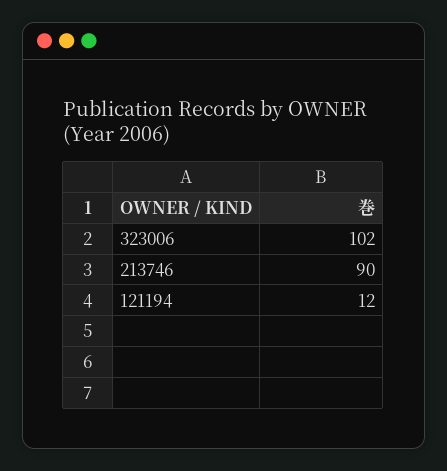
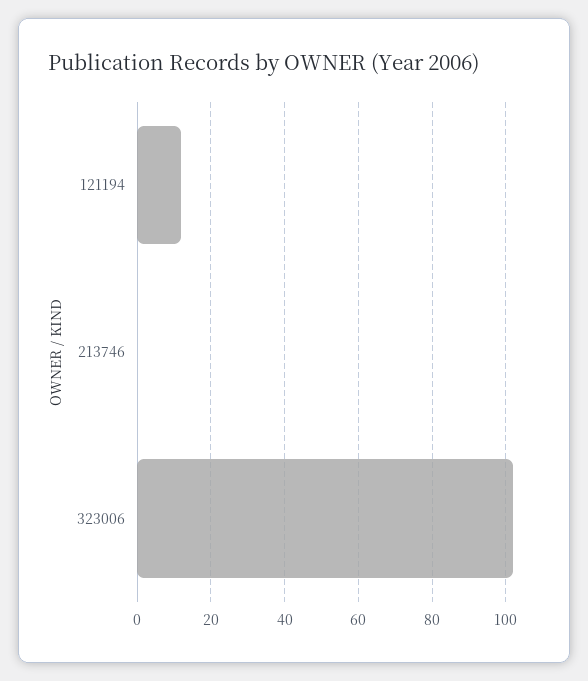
  {
    "323006": 102,
-   "213746": 90,
+   "213746": 0,
    "121194": 12
  }

